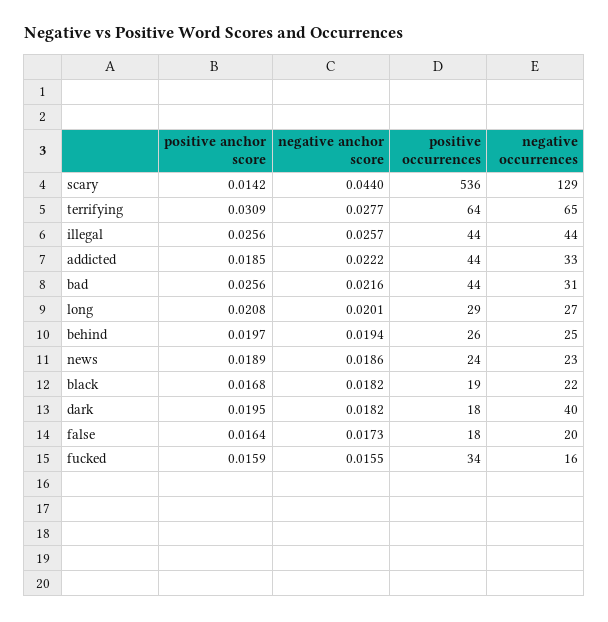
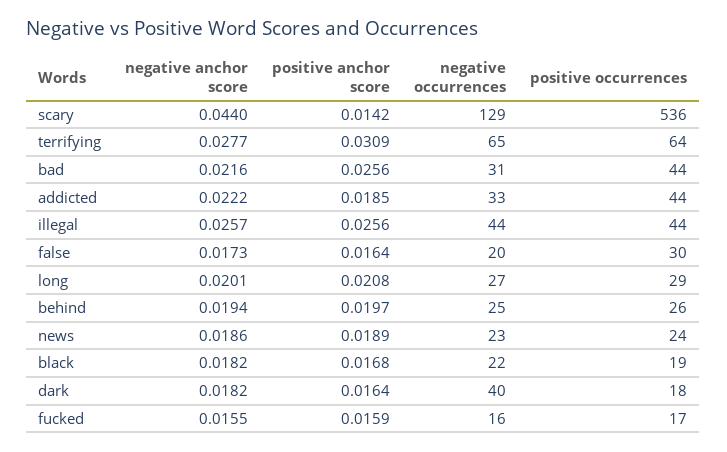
  {
    "positive anchor score": {
      "scary": 0.0142,
      "terrifying": 0.0309,
      "illegal": 0.0256,
      "addicted": 0.0185,
      "bad": 0.0256,
      "long": 0.0208,
      "behind": 0.0197,
      "news": 0.0189,
      "black": 0.0168,
-     "dark": 0.0195,
+     "dark": 0.0164,
      "false": 0.0164,
      "fucked": 0.0159
    },
    "negative anchor score": {
      "scary": 0.044,
      "terrifying": 0.0277,
      "illegal": 0.0257,
      "addicted": 0.0222,
      "bad": 0.0216,
      "long": 0.0201,
      "behind": 0.0194,
      "news": 0.0186,
      "black": 0.0182,
      "dark": 0.0182,
      "false": 0.0173,
      "fucked": 0.0155
    },
    "positive occurrences": {
      "scary": 536,
      "terrifying": 64,
      "illegal": 44,
      "addicted": 44,
      "bad": 44,
      "long": 29,
      "behind": 26,
      "news": 24,
      "black": 19,
      "dark": 18,
-     "false": 18,
+     "false": 30,
-     "fucked": 34
+     "fucked": 17
    },
    "negative occurrences": {
      "scary": 129,
      "terrifying": 65,
      "illegal": 44,
      "addicted": 33,
      "bad": 31,
      "long": 27,
      "behind": 25,
      "news": 23,
      "black": 22,
      "dark": 40,
      "false": 20,
      "fucked": 16
    }
  }

